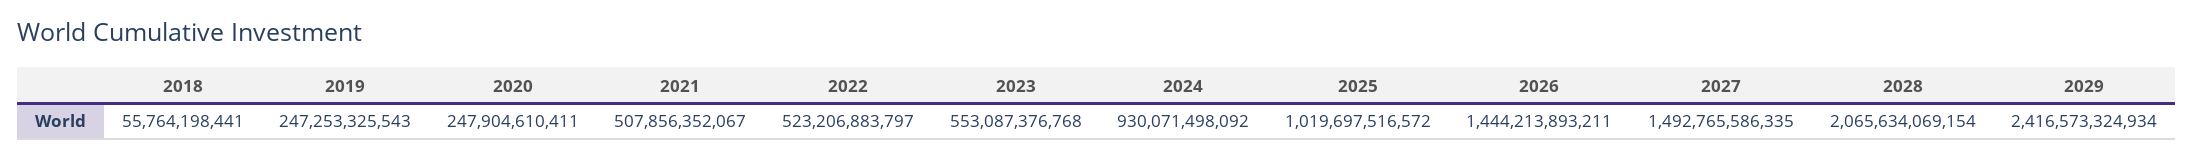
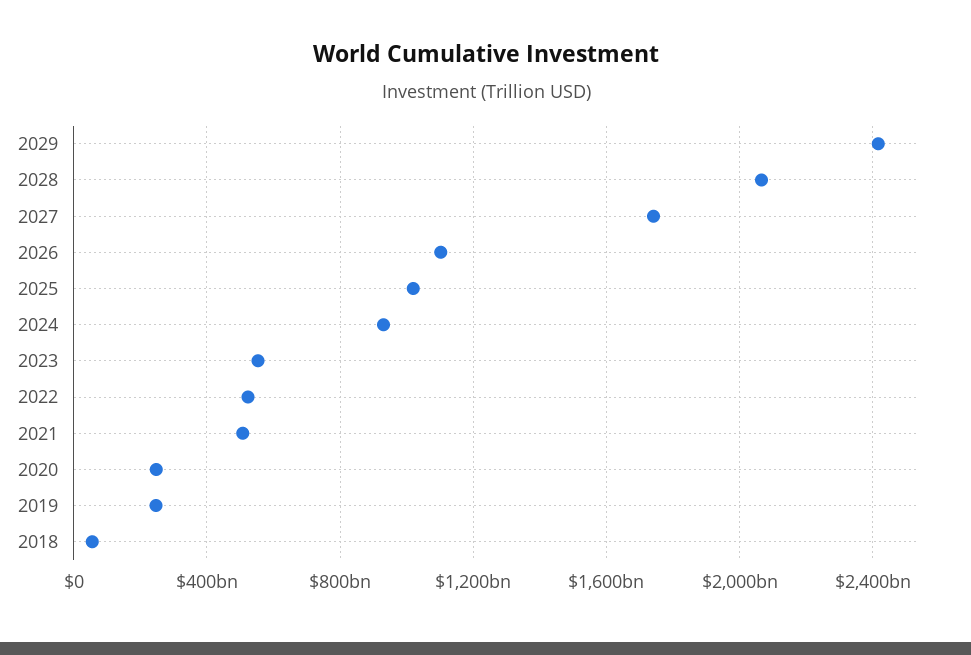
  {
    "2018": 55764198441,
    "2019": 247253325543,
    "2020": 247904610411,
    "2021": 507856352067,
    "2022": 523206883797,
    "2023": 553087376768,
    "2024": 930071498092,
    "2025": 1019697516572,
-   "2026": 1444213893211,
+   "2026": 1100000000000,
-   "2027": 1492765586335,
+   "2027": 1750000000000,
    "2028": 2065634069154,
    "2029": 2416573324934
  }

